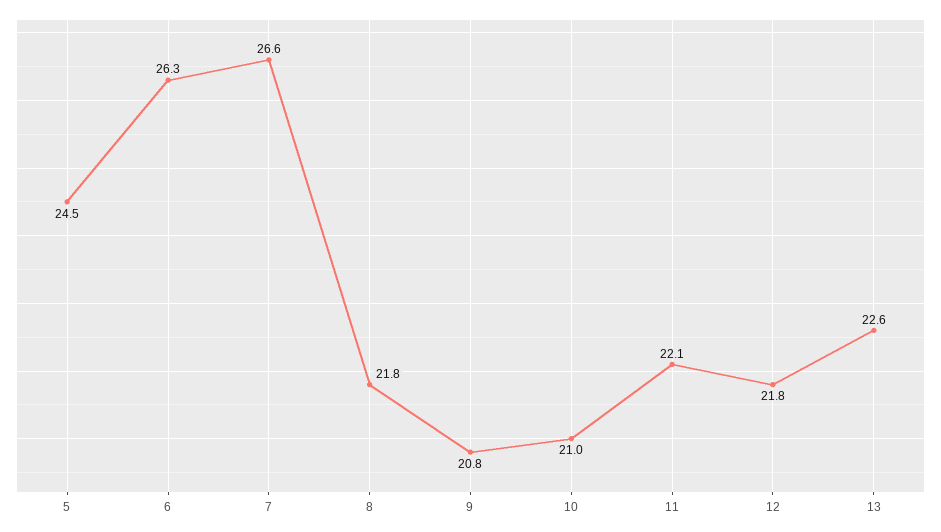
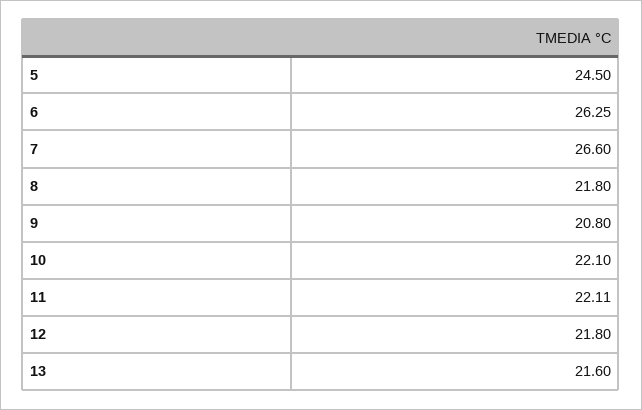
  {
    "5": 24.5,
    "6": 26.25,
    "7": 26.6,
    "8": 21.8,
    "9": 20.8,
-   "10": 21,
+   "10": 22.1,
    "11": 22.11,
    "12": 21.8,
-   "13": 22.6
+   "13": 21.6
  }

